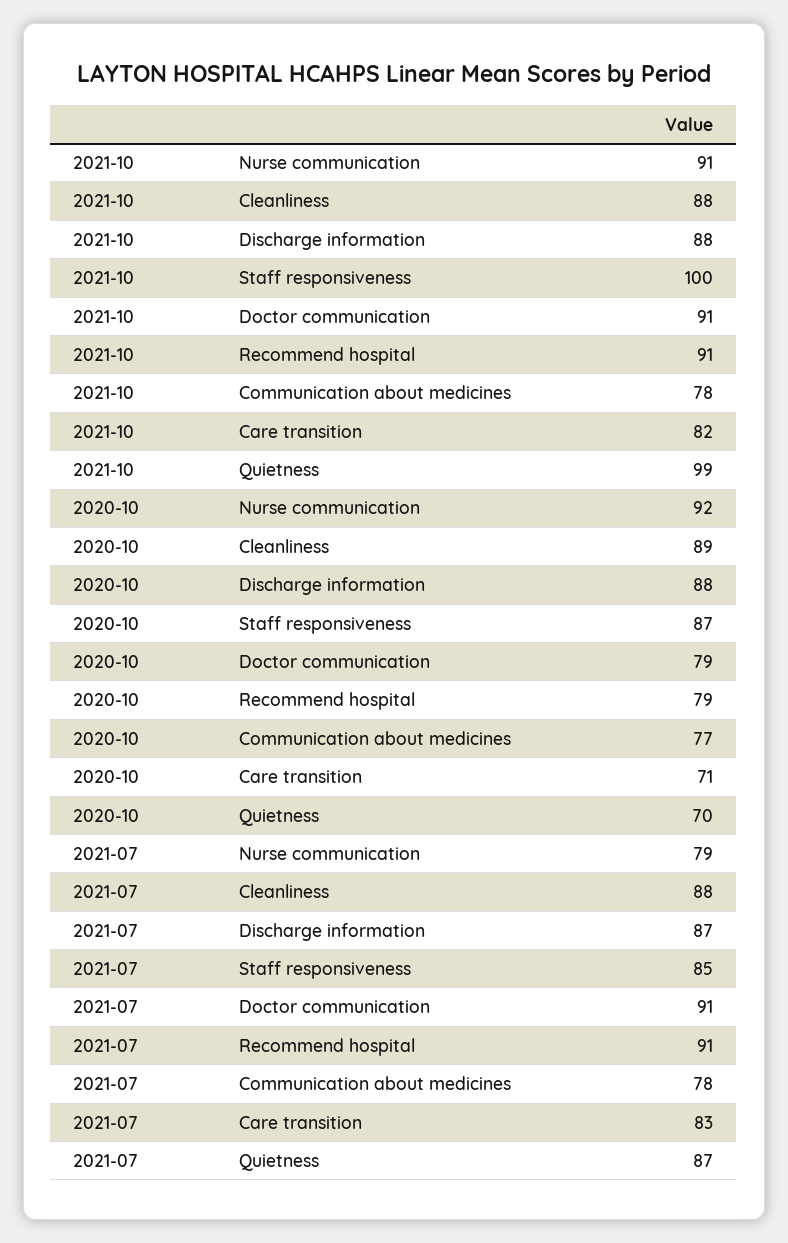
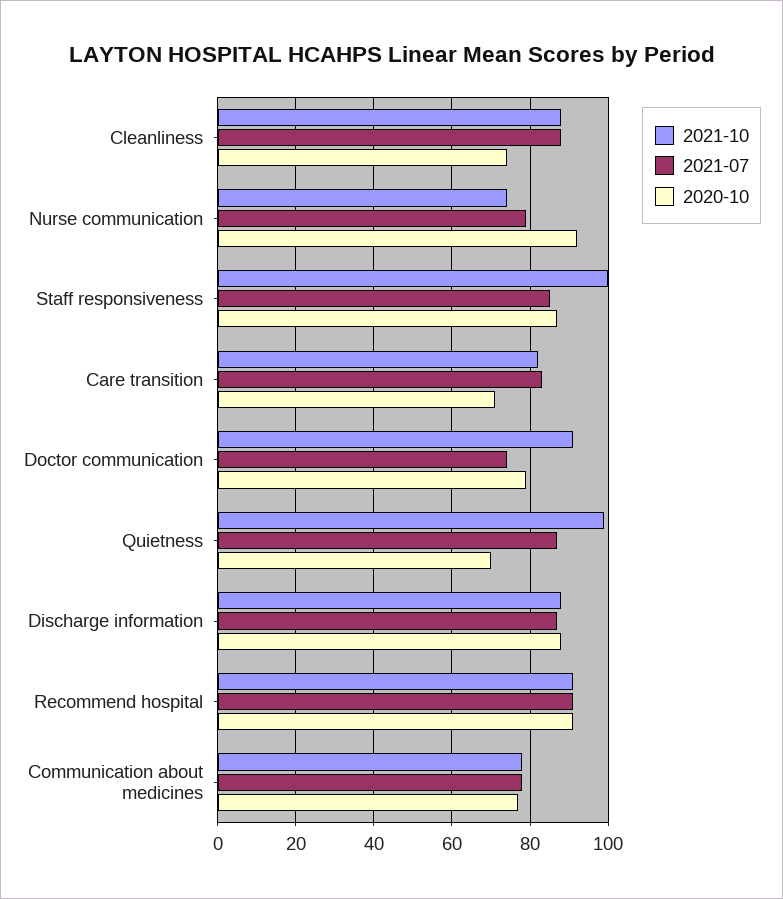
  {
    "2021-10": {
-     "Nurse communication": 91,
+     "Nurse communication": 75,
      "Cleanliness": 88,
      "Discharge information": 88,
      "Staff responsiveness": 100,
      "Doctor communication": 91,
      "Recommend hospital": 91,
      "Communication about medicines": 78,
      "Care transition": 82,
      "Quietness": 99
    },
    "2020-10": {
      "Nurse communication": 92,
-     "Cleanliness": 89,
+     "Cleanliness": 75,
      "Discharge information": 88,
      "Staff responsiveness": 87,
      "Doctor communication": 79,
-     "Recommend hospital": 79,
+     "Recommend hospital": 90,
      "Communication about medicines": 77,
      "Care transition": 71,
      "Quietness": 70
    },
    "2021-07": {
      "Nurse communication": 79,
      "Cleanliness": 88,
      "Discharge information": 87,
      "Staff responsiveness": 85,
-     "Doctor communication": 91,
+     "Doctor communication": 75,
      "Recommend hospital": 91,
      "Communication about medicines": 78,
      "Care transition": 83,
      "Quietness": 87
    }
  }

